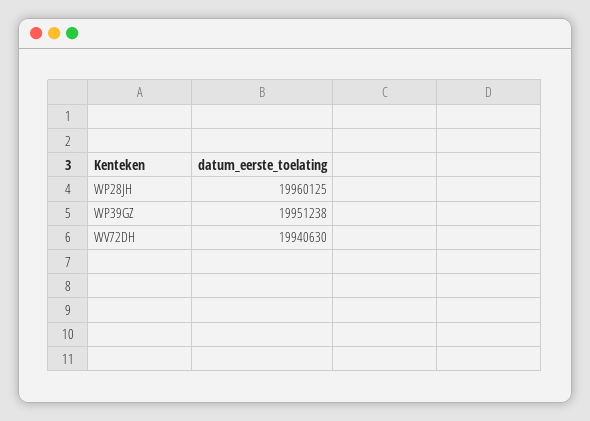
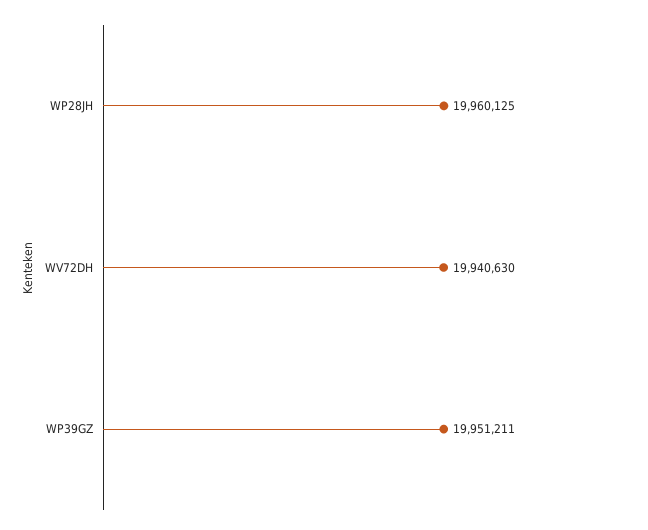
  {
    "WP28JH": 19960125,
-   "WP39GZ": 19951238,
+   "WP39GZ": 19951211,
    "WV72DH": 19940630
  }

